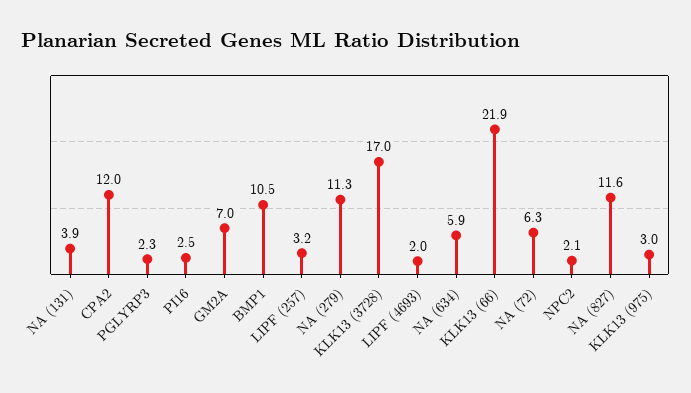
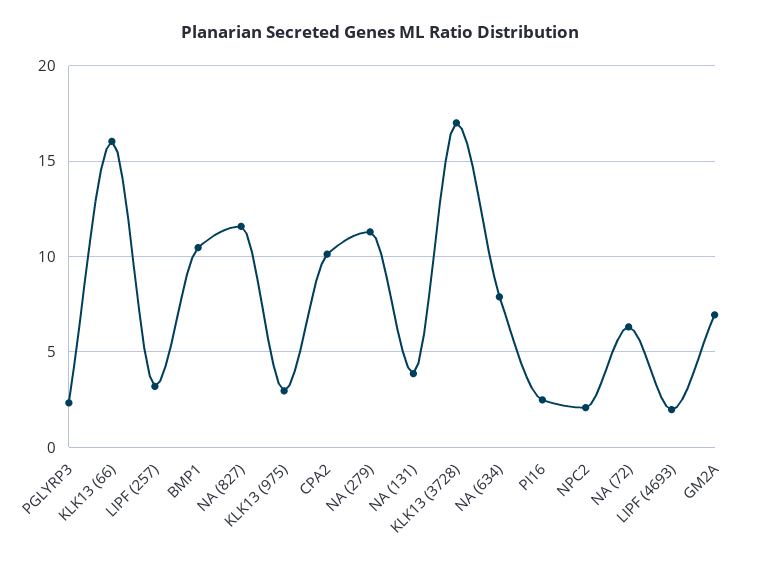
  {
    "NA (131)": 3.9,
-   "CPA2": 12,
+   "CPA2": 10,
    "PGLYRP3": 2.3,
    "PI16": 2.5,
    "GM2A": 7,
    "BMP1": 10.5,
    "LIPF (257)": 3.2,
    "NA (279)": 11.3,
    "KLK13 (3728)": 17,
    "LIPF (4693)": 2,
-   "NA (634)": 5.9,
+   "NA (634)": 8,
-   "KLK13 (66)": 21.9,
+   "KLK13 (66)": 16,
    "NA (72)": 6.3,
    "NPC2": 2.1,
    "NA (827)": 11.6,
    "KLK13 (975)": 3
  }

